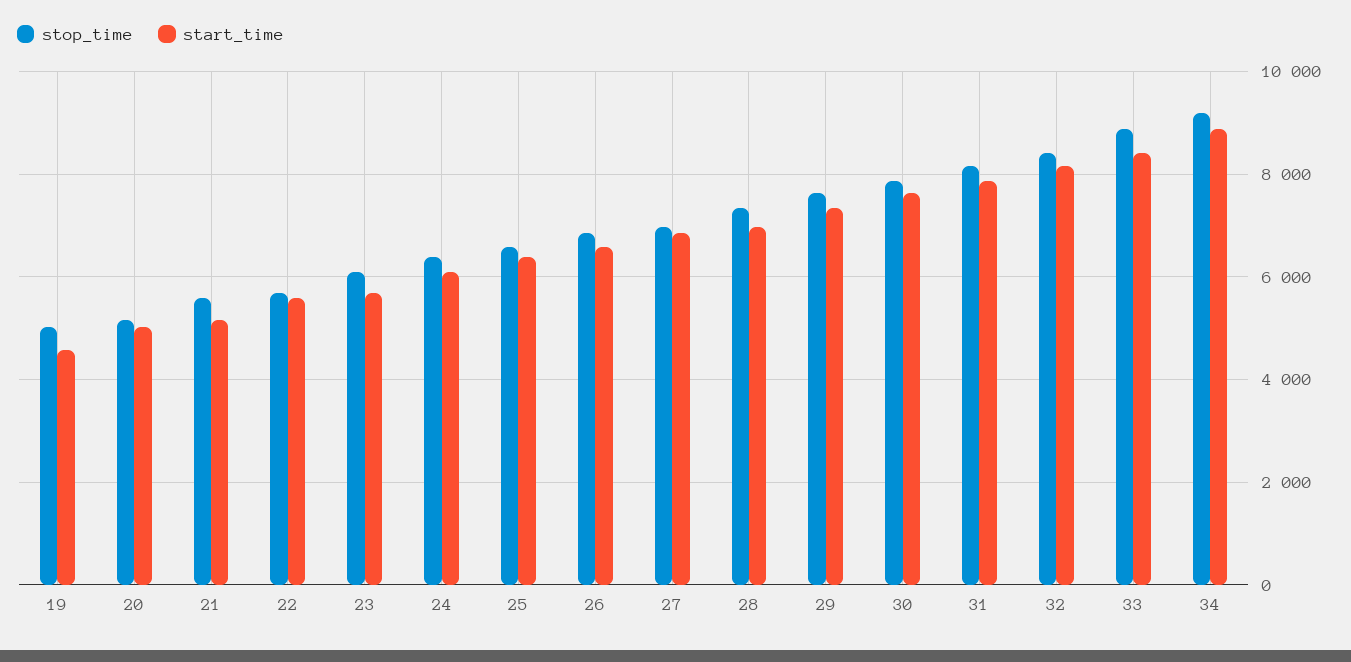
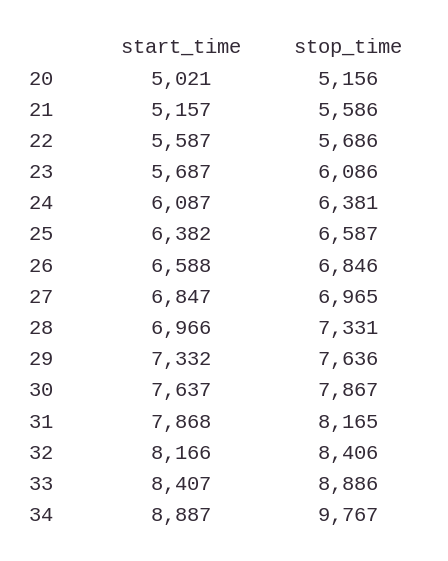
  {
    "stop_time": {
-     "19": 5000,
      "20": 5156,
      "21": 5586,
      "22": 5686,
      "23": 6086,
      "24": 6381,
      "25": 6587,
      "26": 6846,
      "27": 6965,
      "28": 7331,
      "29": 7636,
      "30": 7867,
      "31": 8165,
      "32": 8406,
      "33": 8886,
-     "34": 9200
+     "34": 9767
    },
    "start_time": {
-     "19": 4600,
      "20": 5021,
      "21": 5157,
      "22": 5587,
      "23": 5687,
      "24": 6087,
      "25": 6382,
      "26": 6588,
      "27": 6847,
      "28": 6966,
      "29": 7332,
      "30": 7637,
      "31": 7868,
      "32": 8166,
      "33": 8407,
      "34": 8887
    }
  }

